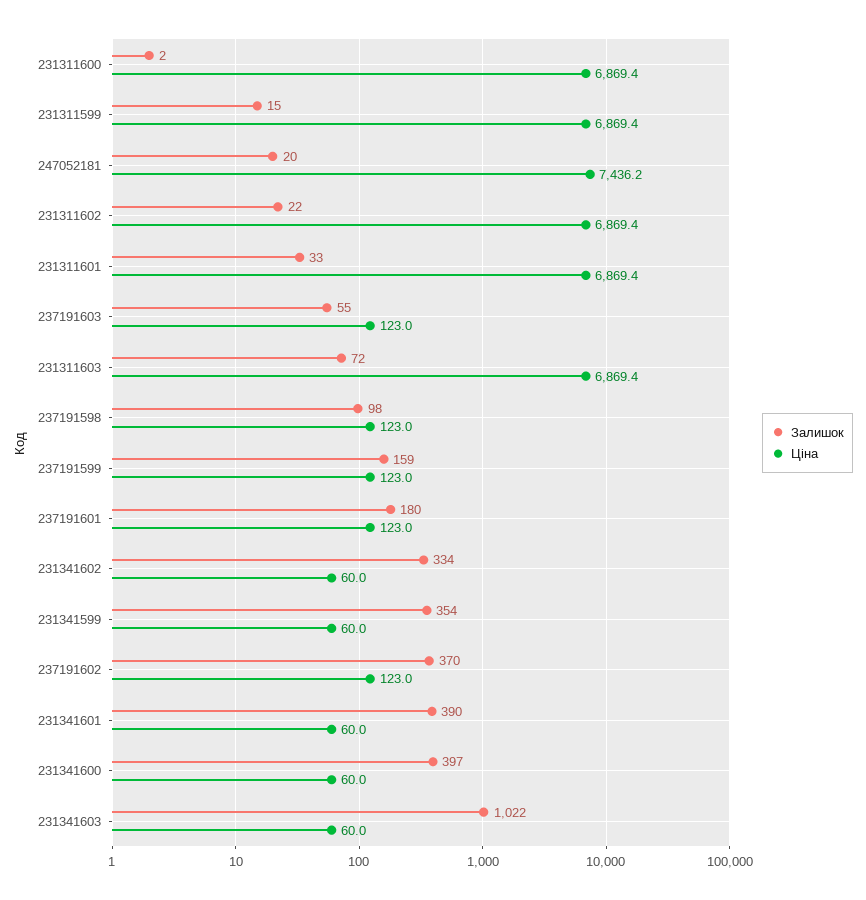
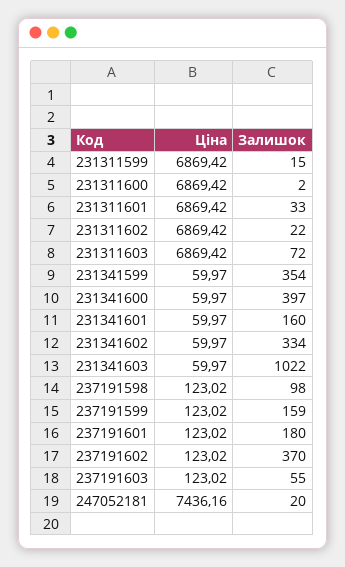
  {
    "Залишок": {
      "231311600": 2,
      "231311599": 15,
      "247052181": 20,
      "231311602": 22,
      "231311601": 33,
      "237191603": 55,
      "231311603": 72,
      "237191598": 98,
      "237191599": 159,
      "237191601": 180,
      "231341602": 334,
      "231341599": 354,
      "237191602": 370,
-     "231341601": 390,
+     "231341601": 160,
      "231341600": 397,
      "231341603": 1022
    },
    "Ціна": {
      "231311600": 6869.42,
      "231311599": 6869.42,
      "247052181": 7436.16,
      "231311602": 6869.42,
      "231311601": 6869.42,
      "237191603": 123.02,
      "231311603": 6869.42,
      "237191598": 123.02,
      "237191599": 123.02,
      "237191601": 123.02,
      "231341602": 59.97,
      "231341599": 59.97,
      "237191602": 123.02,
      "231341601": 59.97,
      "231341600": 59.97,
      "231341603": 59.97
    }
  }

